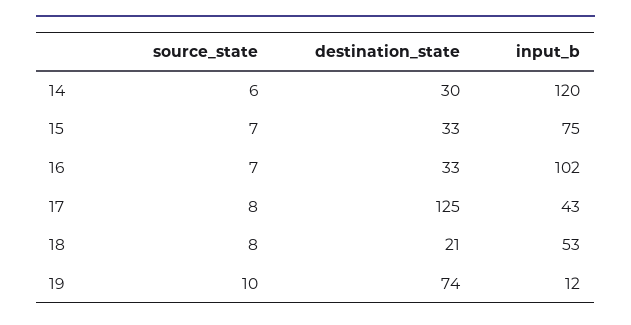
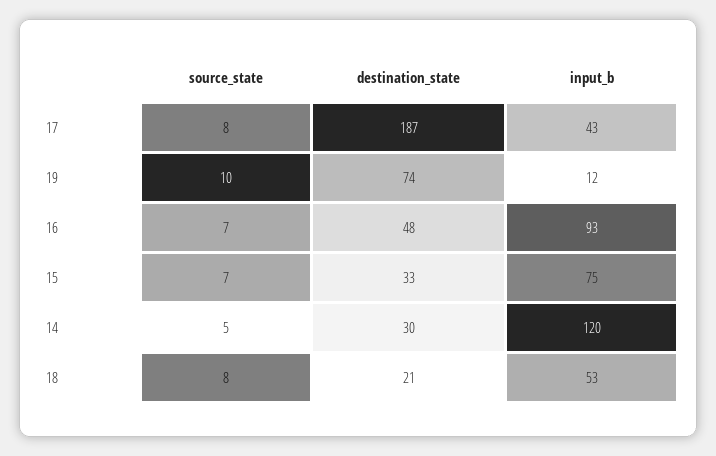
  {
    "source_state": {
-     "14": 6,
+     "14": 5,
      "15": 7,
      "16": 7,
      "17": 8,
      "18": 8,
      "19": 10
    },
    "destination_state": {
      "14": 30,
      "15": 33,
-     "16": 33,
+     "16": 48,
-     "17": 125,
+     "17": 187,
      "18": 21,
      "19": 74
    },
    "input_b": {
      "14": 120,
      "15": 75,
-     "16": 102,
+     "16": 93,
      "17": 43,
      "18": 53,
      "19": 12
    }
  }

